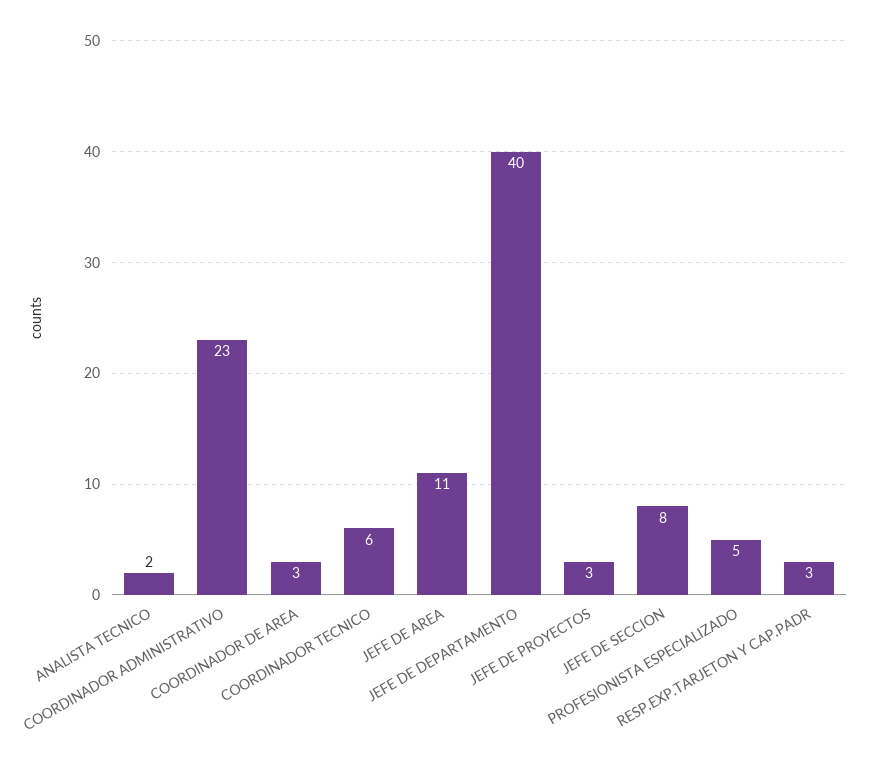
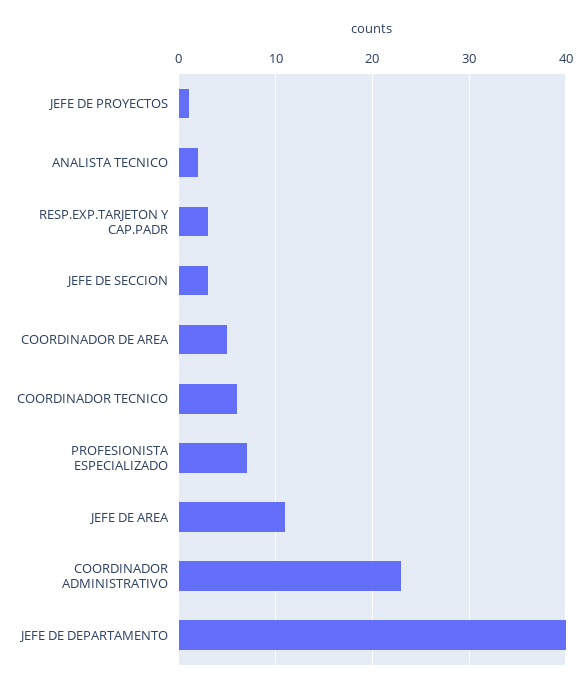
  {
    "ANALISTA TECNICO": 2,
    "COORDINADOR ADMINISTRATIVO": 23,
-   "COORDINADOR DE AREA": 3,
+   "COORDINADOR DE AREA": 5,
    "COORDINADOR TECNICO": 6,
    "JEFE DE AREA": 11,
    "JEFE DE DEPARTAMENTO": 40,
-   "JEFE DE PROYECTOS": 3,
+   "JEFE DE PROYECTOS": 1,
-   "JEFE DE SECCION": 8,
+   "JEFE DE SECCION": 3,
-   "PROFESIONISTA ESPECIALIZADO": 5,
+   "PROFESIONISTA ESPECIALIZADO": 7,
    "RESP.EXP.TARJETON Y CAP.PADR": 3
  }

